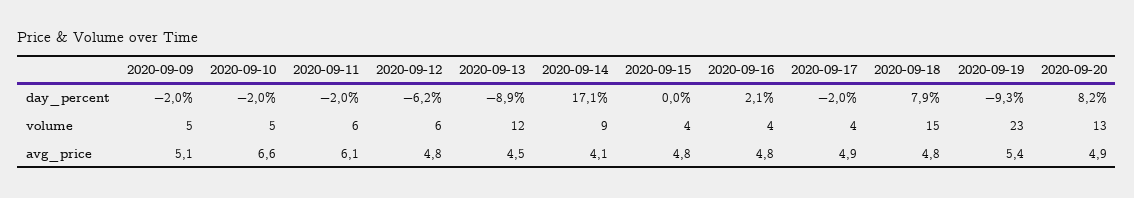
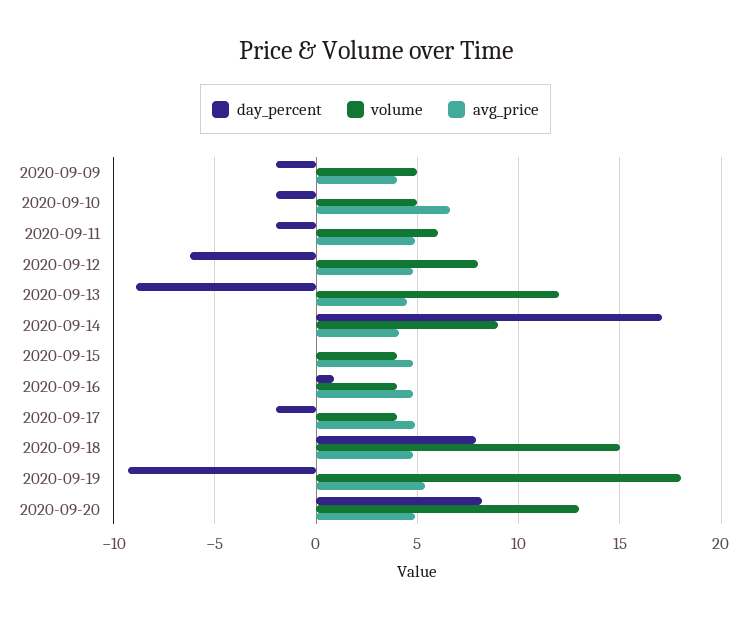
  {
    "day_percent": {
      "2020-09-09": -2,
      "2020-09-10": -2,
      "2020-09-11": -2,
      "2020-09-12": -6.2,
      "2020-09-13": -8.9,
      "2020-09-14": 17.1,
      "2020-09-15": 0,
-     "2020-09-16": 2.1,
+     "2020-09-16": 1,
      "2020-09-17": -2,
      "2020-09-18": 7.9,
      "2020-09-19": -9.3,
      "2020-09-20": 8.2
    },
    "volume": {
      "2020-09-09": 5,
      "2020-09-10": 5,
      "2020-09-11": 6,
-     "2020-09-12": 6,
+     "2020-09-12": 8,
      "2020-09-13": 12,
      "2020-09-14": 9,
      "2020-09-15": 4,
      "2020-09-16": 4,
      "2020-09-17": 4,
      "2020-09-18": 15,
-     "2020-09-19": 23,
+     "2020-09-19": 18,
      "2020-09-20": 13
    },
    "avg_price": {
-     "2020-09-09": 5.1,
+     "2020-09-09": 4,
      "2020-09-10": 6.6,
-     "2020-09-11": 6.1,
+     "2020-09-11": 5,
      "2020-09-12": 4.8,
      "2020-09-13": 4.5,
      "2020-09-14": 4.1,
      "2020-09-15": 4.8,
      "2020-09-16": 4.8,
      "2020-09-17": 4.9,
      "2020-09-18": 4.8,
      "2020-09-19": 5.4,
      "2020-09-20": 4.9
    }
  }

